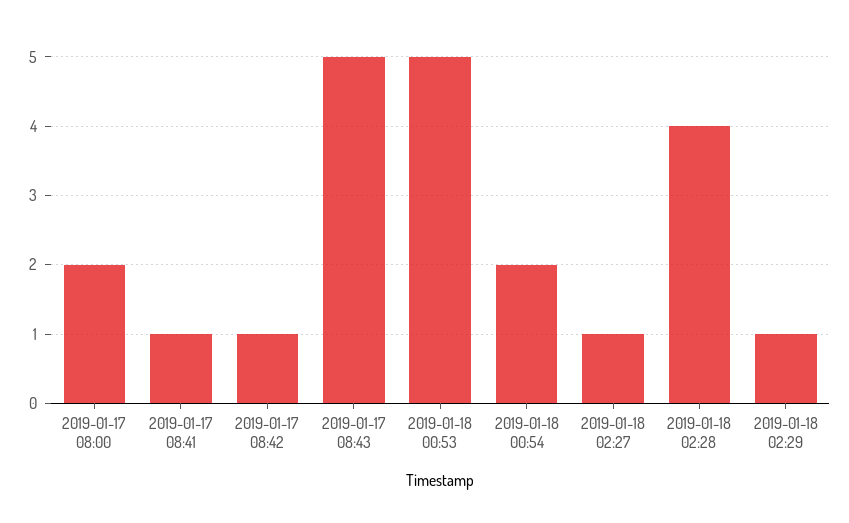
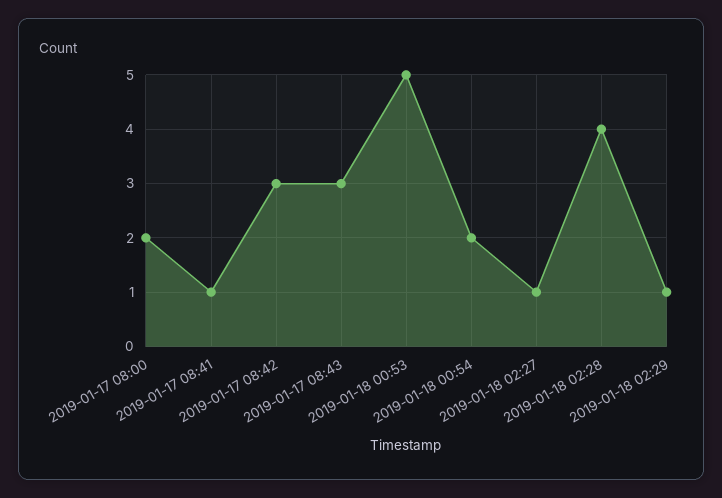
  {
    "2019-01-17 08:00": 2,
    "2019-01-17 08:41": 1,
-   "2019-01-17 08:42": 1,
+   "2019-01-17 08:42": 3,
-   "2019-01-17 08:43": 5,
+   "2019-01-17 08:43": 3,
    "2019-01-18 00:53": 5,
    "2019-01-18 00:54": 2,
    "2019-01-18 02:27": 1,
    "2019-01-18 02:28": 4,
    "2019-01-18 02:29": 1
  }

